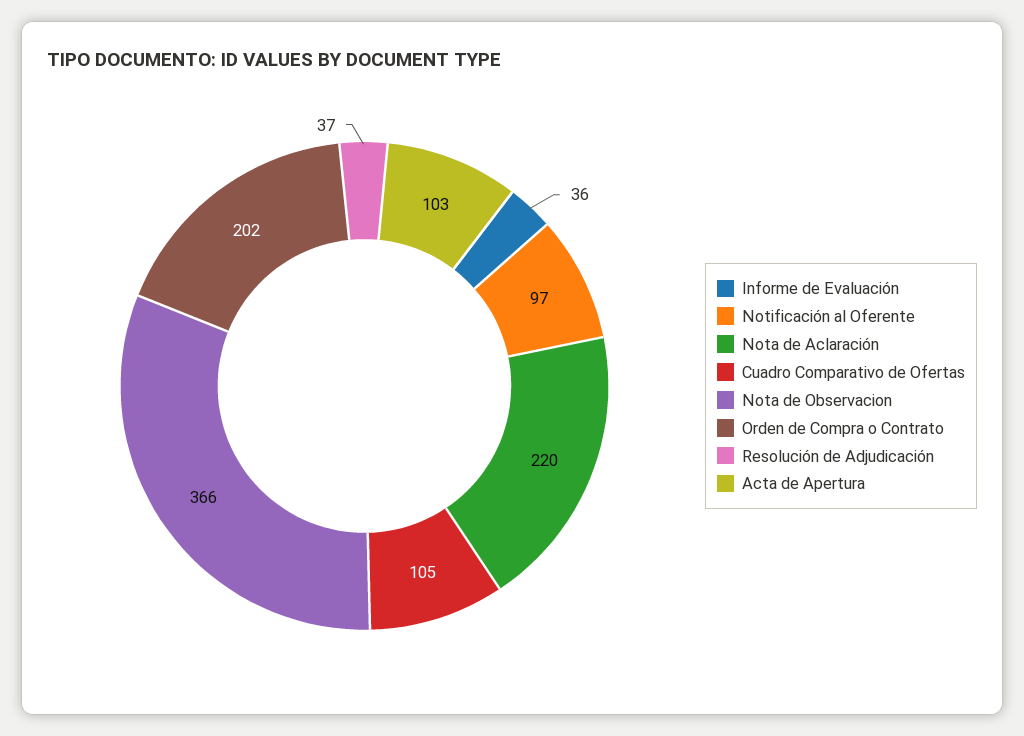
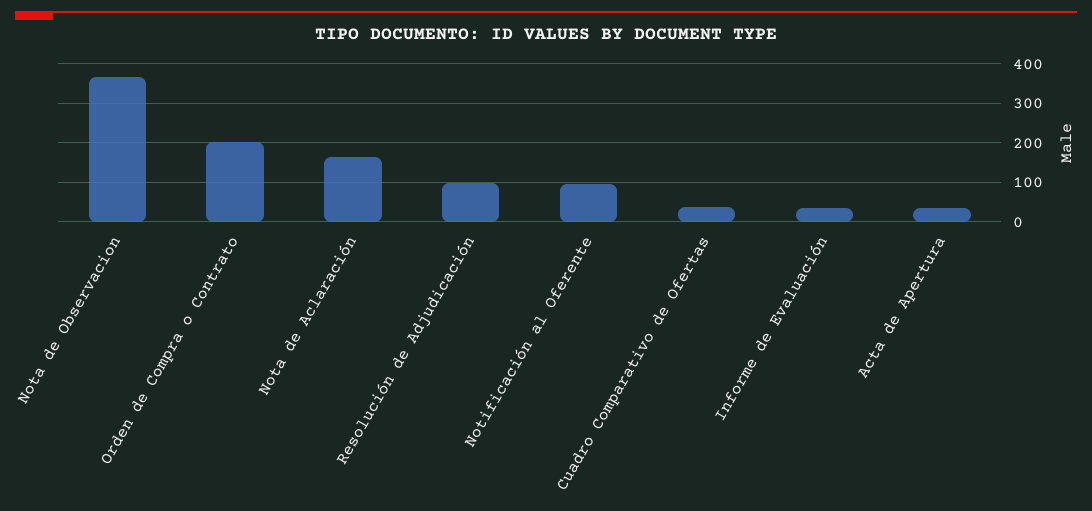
  {
    "Informe de Evaluación": 36,
    "Notificación al Oferente": 97,
-   "Nota de Aclaración": 220,
+   "Nota de Aclaración": 160,
-   "Cuadro Comparativo de Ofertas": 105,
+   "Cuadro Comparativo de Ofertas": 40,
    "Nota de Observacion": 366,
    "Orden de Compra o Contrato": 202,
-   "Resolución de Adjudicación": 37,
+   "Resolución de Adjudicación": 100,
-   "Acta de Apertura": 103
+   "Acta de Apertura": 40
  }

